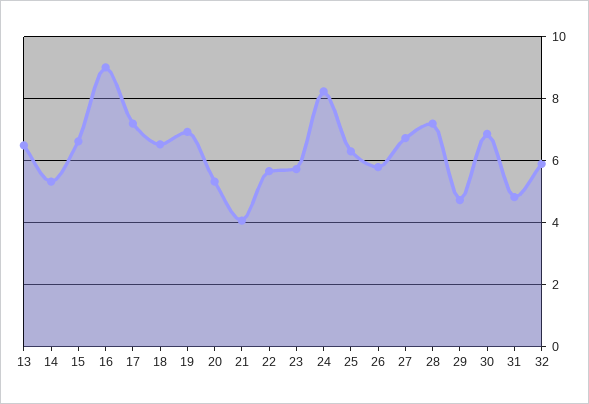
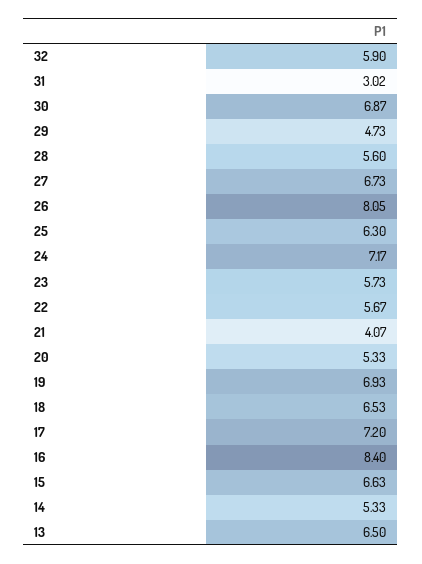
  {
    "13": 6.5,
    "14": 5.33,
    "15": 6.63,
-   "16": 9,
+   "16": 8.4,
    "17": 7.2,
    "18": 6.53,
    "19": 6.93,
    "20": 5.33,
    "21": 4.07,
    "22": 5.67,
    "23": 5.73,
-   "24": 8.2,
+   "24": 7.17,
    "25": 6.3,
-   "26": 5.8,
+   "26": 8.05,
    "27": 6.73,
-   "28": 7.2,
+   "28": 5.6,
    "29": 4.73,
    "30": 6.87,
-   "31": 4.8,
+   "31": 3.02,
    "32": 5.9
  }

